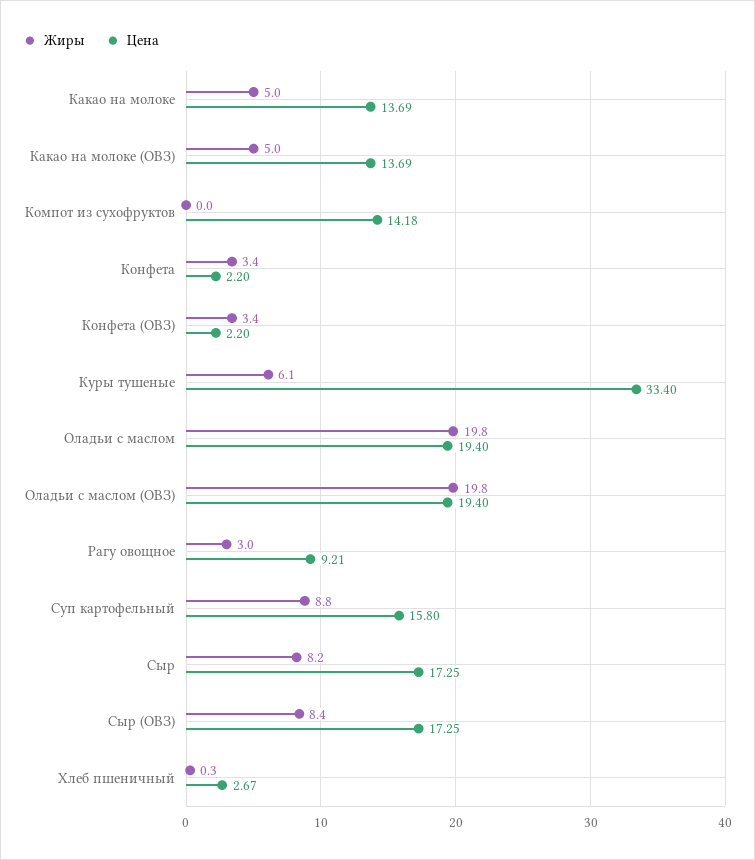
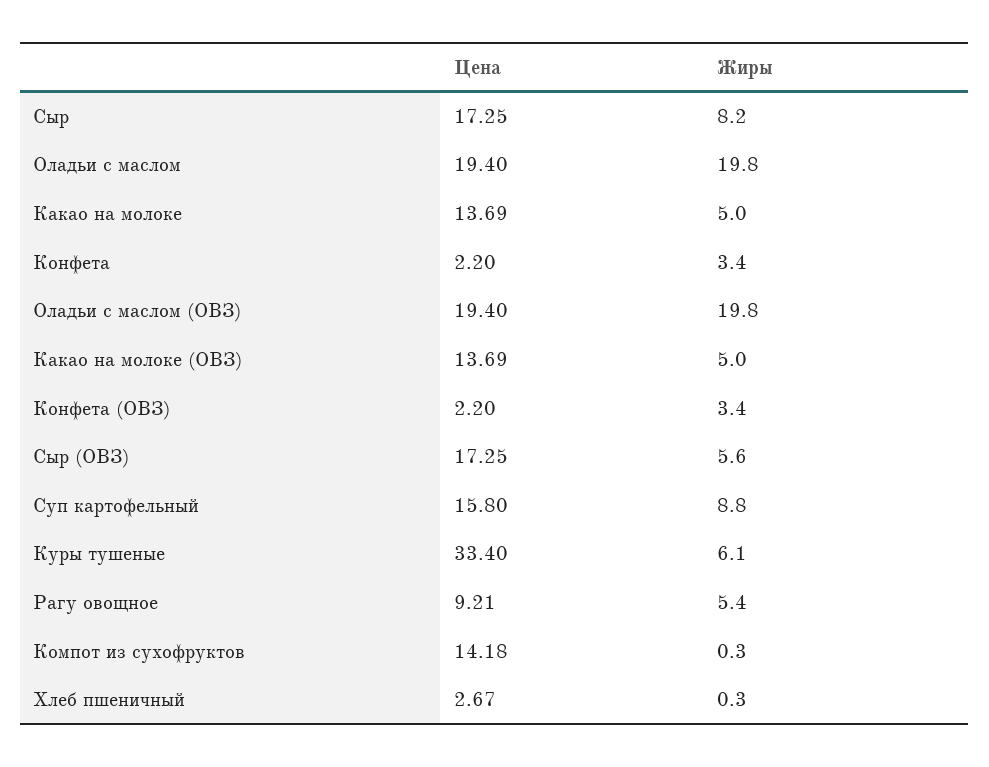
  {
    "Жиры": {
      "Какао на молоке": 5,
      "Какао на молоке (ОВЗ)": 5,
-     "Компот из сухофруктов": 0,
+     "Компот из сухофруктов": 0.3,
      "Конфета": 3.4,
      "Конфета (ОВЗ)": 3.4,
      "Куры тушеные": 6.1,
      "Оладьи с маслом": 19.8,
      "Оладьи с маслом (ОВЗ)": 19.8,
-     "Рагу овощное": 3,
+     "Рагу овощное": 5.4,
      "Суп картофельный": 8.8,
      "Сыр": 8.2,
-     "Сыр (ОВЗ)": 8.4,
+     "Сыр (ОВЗ)": 5.6,
      "Хлеб пшеничный": 0.3
    },
    "Цена": {
      "Какао на молоке": 13.69,
      "Какао на молоке (ОВЗ)": 13.69,
      "Компот из сухофруктов": 14.18,
      "Конфета": 2.2,
      "Конфета (ОВЗ)": 2.2,
      "Куры тушеные": 33.4,
      "Оладьи с маслом": 19.4,
      "Оладьи с маслом (ОВЗ)": 19.4,
      "Рагу овощное": 9.21,
      "Суп картофельный": 15.8,
      "Сыр": 17.25,
      "Сыр (ОВЗ)": 17.25,
      "Хлеб пшеничный": 2.67
    }
  }

